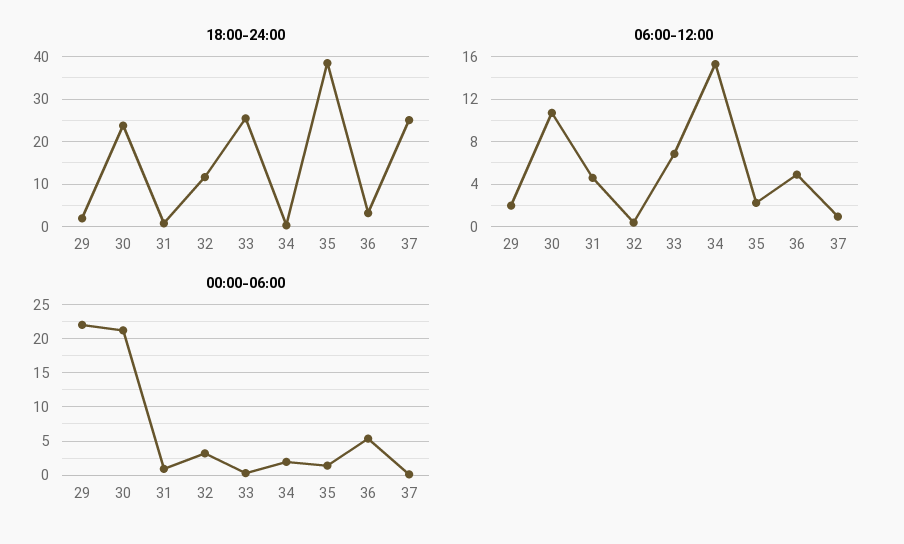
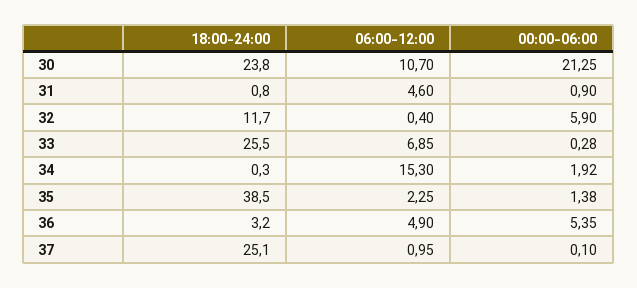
  {
    "18:00-24:00": {
-     "29": 2,
      "30": 23.8,
      "31": 0.8,
      "32": 11.7,
      "33": 25.5,
      "34": 0.3,
      "35": 38.5,
      "36": 3.2,
      "37": 25.1
    },
    "06:00-12:00": {
-     "29": 2,
      "30": 10.7,
      "31": 4.6,
      "32": 0.4,
      "33": 6.85,
      "34": 15.3,
      "35": 2.25,
      "36": 4.9,
      "37": 0.95
    },
    "00:00-06:00": {
-     "29": 22,
      "30": 21.25,
      "31": 0.9,
-     "32": 3,
+     "32": 5.9,
      "33": 0.28,
      "34": 1.92,
      "35": 1.38,
      "36": 5.35,
      "37": 0.1
    }
  }

